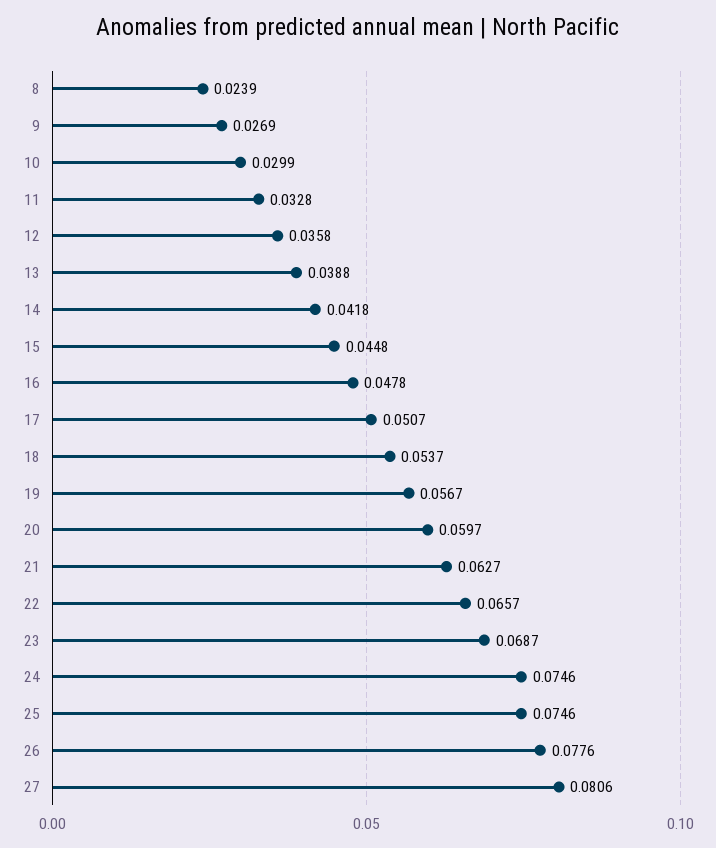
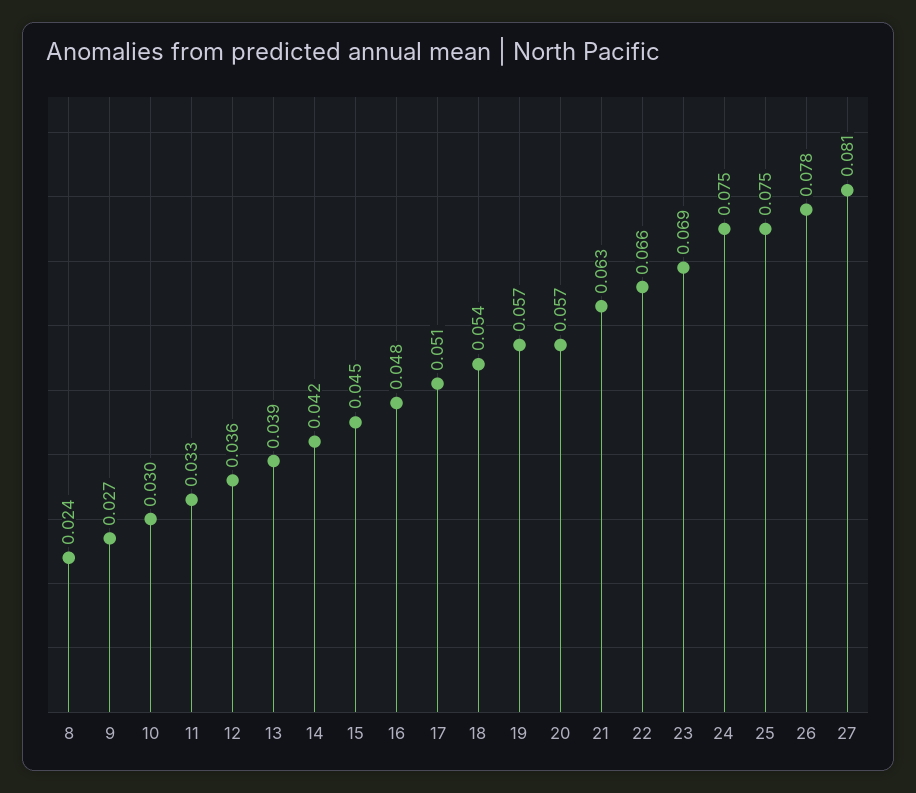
  {
    "8": 0.0239,
    "9": 0.0269,
    "10": 0.0299,
    "11": 0.0328,
    "12": 0.0358,
    "13": 0.0388,
    "14": 0.0418,
    "15": 0.0448,
    "16": 0.0478,
    "17": 0.0507,
    "18": 0.0537,
    "19": 0.0567,
-   "20": 0.0597,
+   "20": 0.057,
    "21": 0.0627,
    "22": 0.0657,
    "23": 0.0687,
    "24": 0.0746,
    "25": 0.0746,
    "26": 0.0776,
    "27": 0.0806
  }

